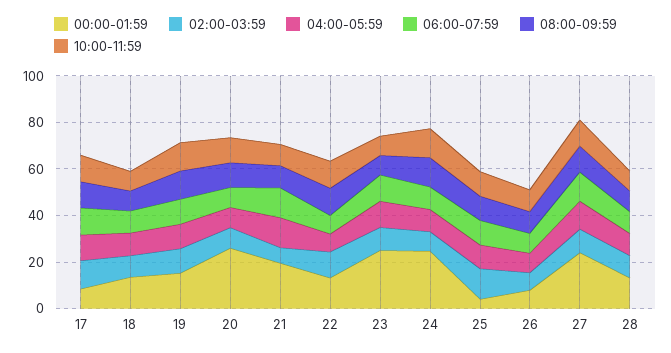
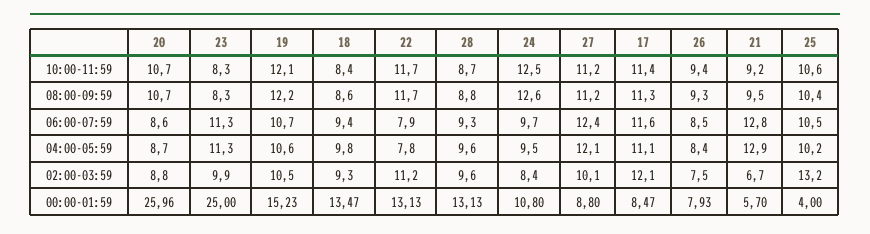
  {
    "00:00-01:59": {
      "17": 8.47,
      "18": 13.47,
      "19": 15.23,
      "20": 25.96,
-     "21": 20,
+     "21": 5.7,
      "22": 13.13,
      "23": 25,
-     "24": 25,
+     "24": 10.8,
      "25": 4,
      "26": 7.93,
-     "27": 25,
+     "27": 8.8,
      "28": 13.13
    },
    "02:00-03:59": {
      "17": 12.1,
      "18": 9.3,
      "19": 10.5,
      "20": 8.8,
      "21": 6.7,
      "22": 11.2,
      "23": 9.9,
      "24": 8.4,
      "25": 13.2,
      "26": 7.5,
      "27": 10.1,
      "28": 9.6
    },
    "04:00-05:59": {
      "17": 11.1,
      "18": 9.8,
      "19": 10.6,
      "20": 8.7,
      "21": 12.9,
      "22": 7.8,
      "23": 11.3,
      "24": 9.5,
      "25": 10.2,
      "26": 8.4,
      "27": 12.1,
      "28": 9.6
    },
    "06:00-07:59": {
      "17": 11.6,
      "18": 9.4,
      "19": 10.7,
      "20": 8.6,
      "21": 12.8,
      "22": 7.9,
      "23": 11.3,
      "24": 9.7,
      "25": 10.5,
      "26": 8.5,
      "27": 12.4,
      "28": 9.3
    },
    "08:00-09:59": {
      "17": 11.3,
      "18": 8.6,
      "19": 12.2,
      "20": 10.7,
      "21": 9.5,
      "22": 11.7,
      "23": 8.3,
      "24": 12.6,
      "25": 10.4,
      "26": 9.3,
      "27": 11.2,
      "28": 8.8
    },
    "10:00-11:59": {
      "17": 11.4,
      "18": 8.4,
      "19": 12.1,
      "20": 10.7,
      "21": 9.2,
      "22": 11.7,
      "23": 8.3,
      "24": 12.5,
      "25": 10.6,
      "26": 9.4,
      "27": 11.2,
      "28": 8.7
    }
  }

